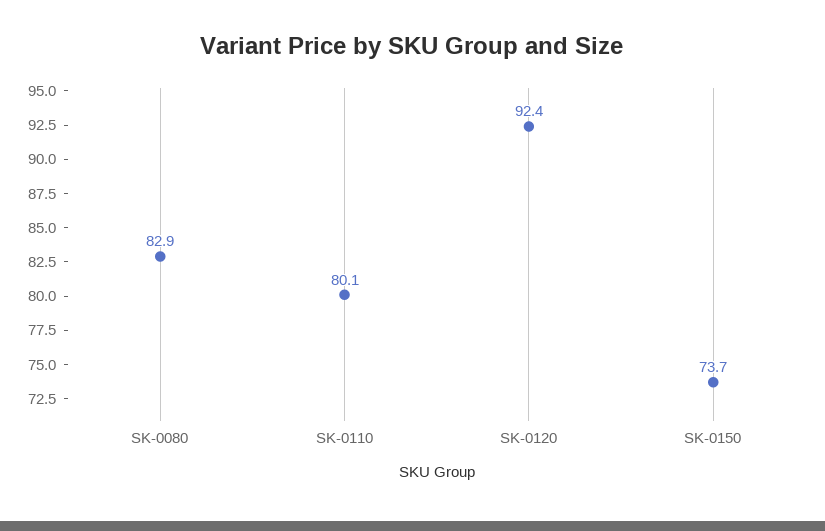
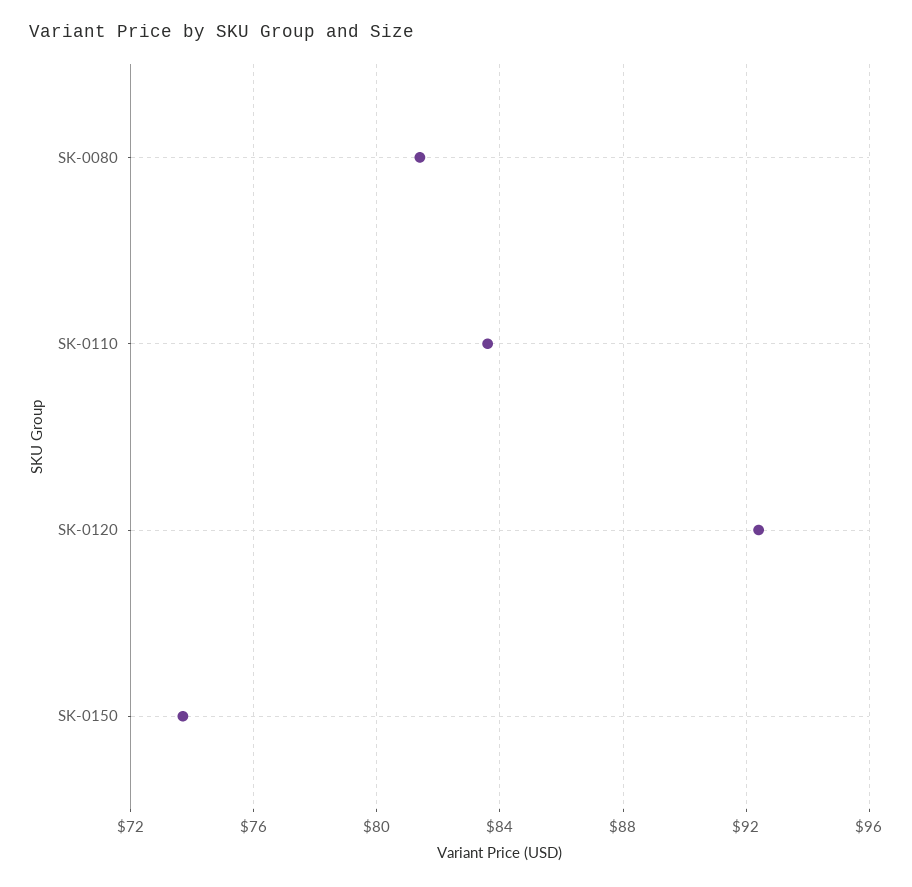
  {
-   "SK-0080": 82.9,
+   "SK-0080": 81.5,
-   "SK-0110": 80.1,
+   "SK-0110": 83.5,
    "SK-0120": 92.4,
    "SK-0150": 73.7
  }

